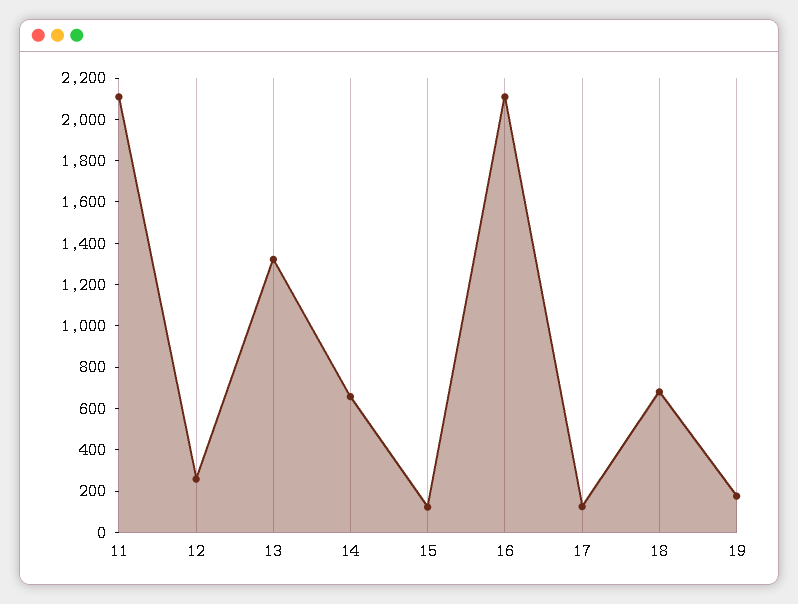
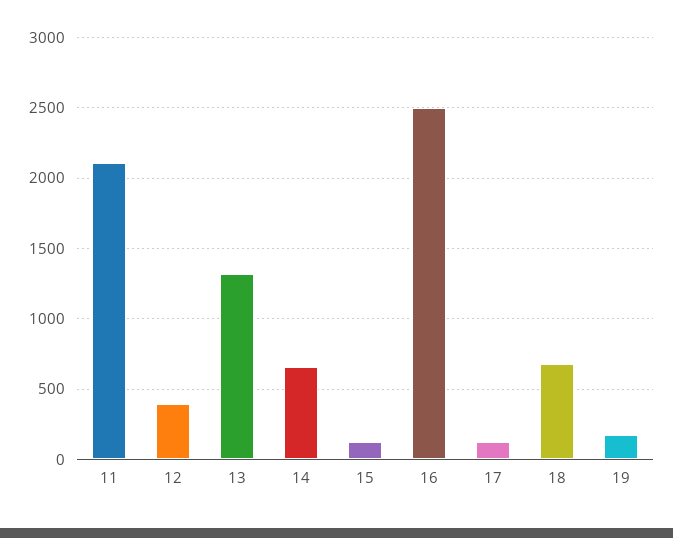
  {
    "11": 2100,
-   "12": 250,
+   "12": 400,
    "13": 1300,
    "14": 650,
    "15": 100,
-   "16": 2100,
+   "16": 2500,
    "17": 150,
    "18": 700,
    "19": 200
  }

